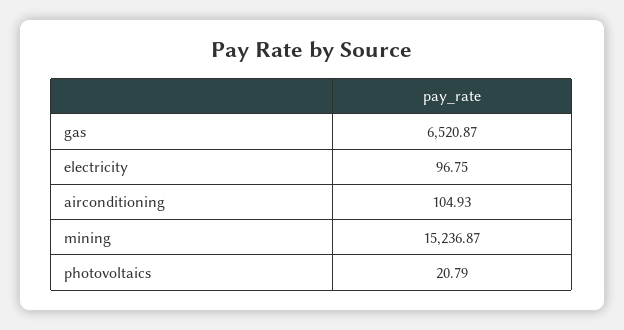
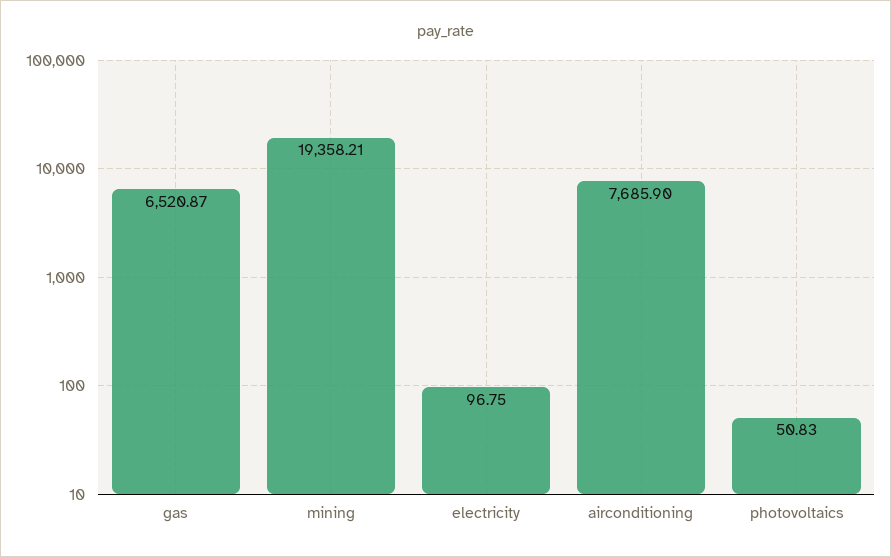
  {
    "gas": 6520.87,
    "electricity": 96.75,
-   "airconditioning": 104.93,
+   "airconditioning": 7685.9,
-   "mining": 15236.87,
+   "mining": 19358.21,
-   "photovoltaics": 20.79
+   "photovoltaics": 50.83
  }

